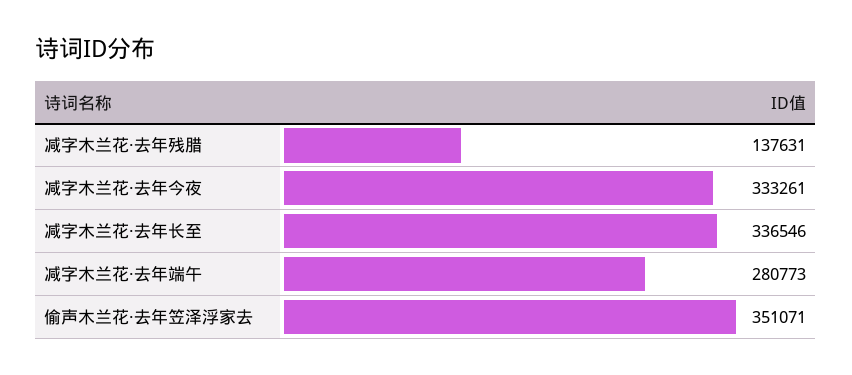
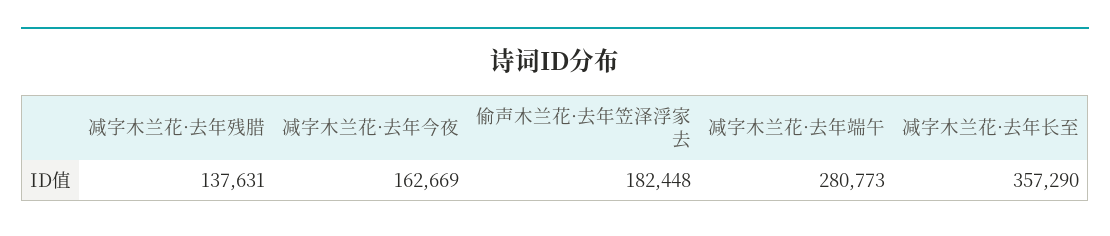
  {
    "减字木兰花·去年残腊": 137631,
-   "减字木兰花·去年今夜": 333261,
+   "减字木兰花·去年今夜": 162669,
-   "减字木兰花·去年长至": 336546,
+   "减字木兰花·去年长至": 357290,
    "减字木兰花·去年端午": 280773,
-   "偷声木兰花·去年笠泽浮家去": 351071
+   "偷声木兰花·去年笠泽浮家去": 182448
  }

